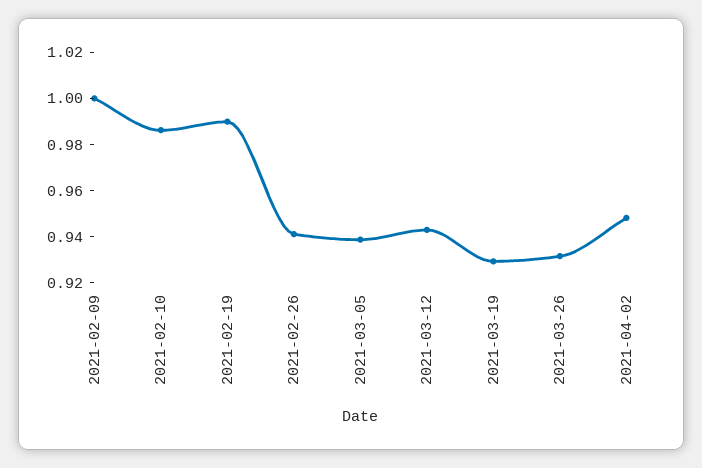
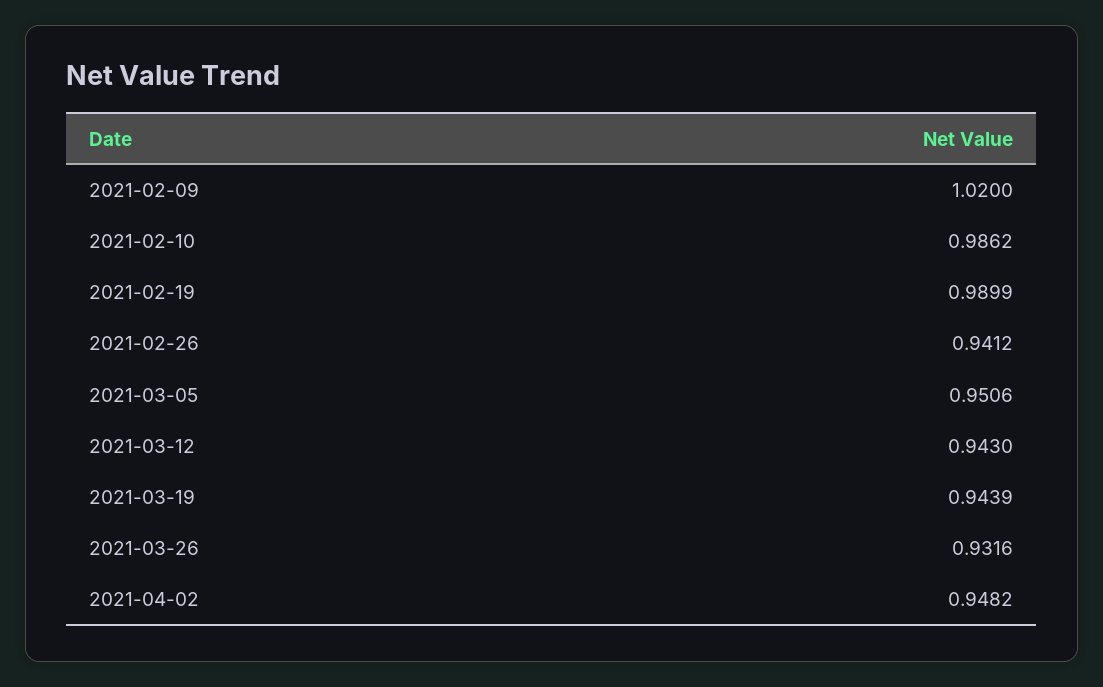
  {
-   "2021-02-09": 1,
+   "2021-02-09": 1.02,
    "2021-02-10": 0.9862,
    "2021-02-19": 0.9899,
    "2021-02-26": 0.9412,
-   "2021-03-05": 0.94,
+   "2021-03-05": 0.9506,
    "2021-03-12": 0.943,
-   "2021-03-19": 0.93,
+   "2021-03-19": 0.9439,
    "2021-03-26": 0.9316,
    "2021-04-02": 0.9482
  }

